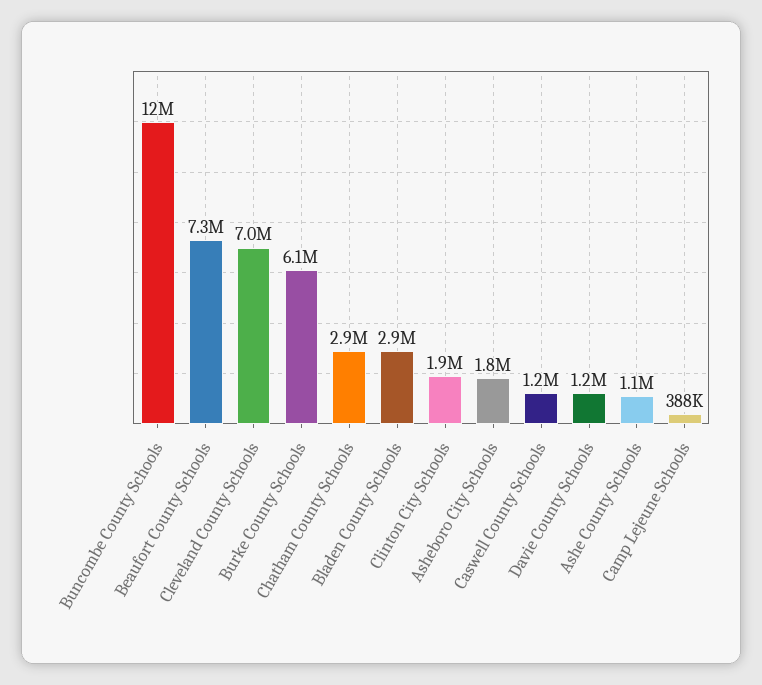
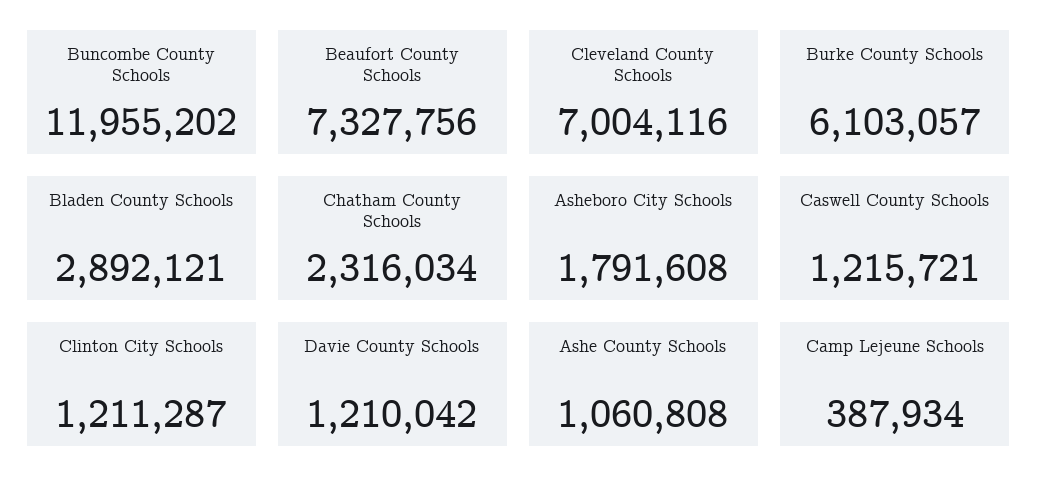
  {
    "Buncombe County Schools": 11955202,
    "Beaufort County Schools": 7327756,
    "Cleveland County Schools": 7004116,
    "Burke County Schools": 6103057,
-   "Chatham County Schools": 2900000,
+   "Chatham County Schools": 2316034,
    "Bladen County Schools": 2892121,
-   "Clinton City Schools": 1900000,
+   "Clinton City Schools": 1211287,
    "Asheboro City Schools": 1791608,
    "Caswell County Schools": 1215721,
    "Davie County Schools": 1210042,
    "Ashe County Schools": 1060808,
    "Camp Lejeune Schools": 387934
  }

